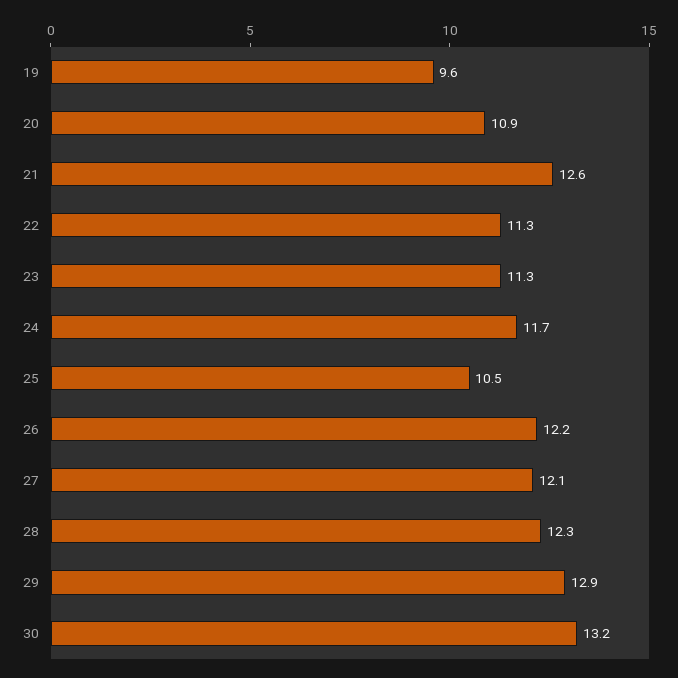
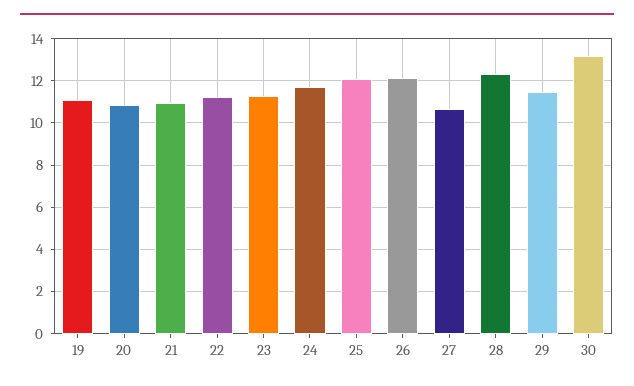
  {
-   "19": 9.6,
+   "19": 11,
    "20": 10.9,
-   "21": 12.6,
+   "21": 11,
    "22": 11.3,
    "23": 11.3,
    "24": 11.7,
-   "25": 10.5,
+   "25": 12,
    "26": 12.2,
-   "27": 12.1,
+   "27": 10.5,
    "28": 12.3,
-   "29": 12.9,
+   "29": 11.5,
    "30": 13.2
  }

